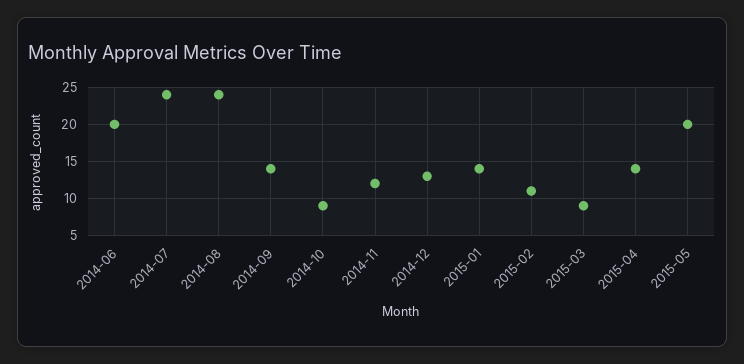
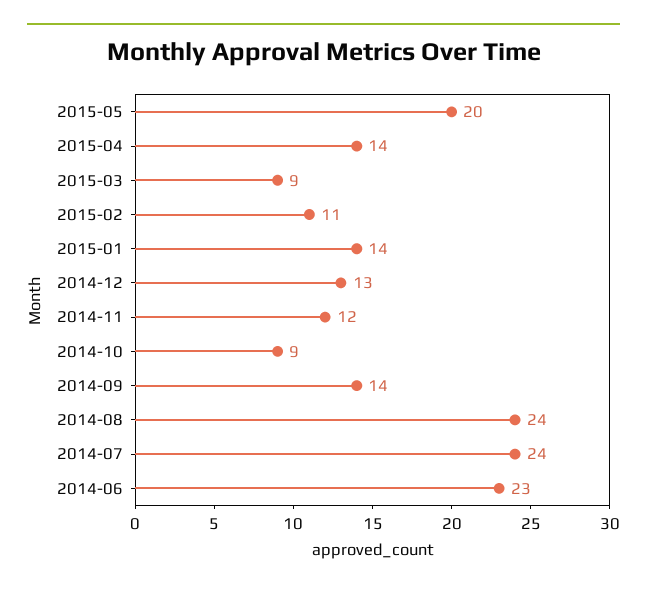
  {
-   "2014-06": 20,
+   "2014-06": 23,
    "2014-07": 24,
    "2014-08": 24,
    "2014-09": 14,
    "2014-10": 9,
    "2014-11": 12,
    "2014-12": 13,
    "2015-01": 14,
    "2015-02": 11,
    "2015-03": 9,
    "2015-04": 14,
    "2015-05": 20
  }

